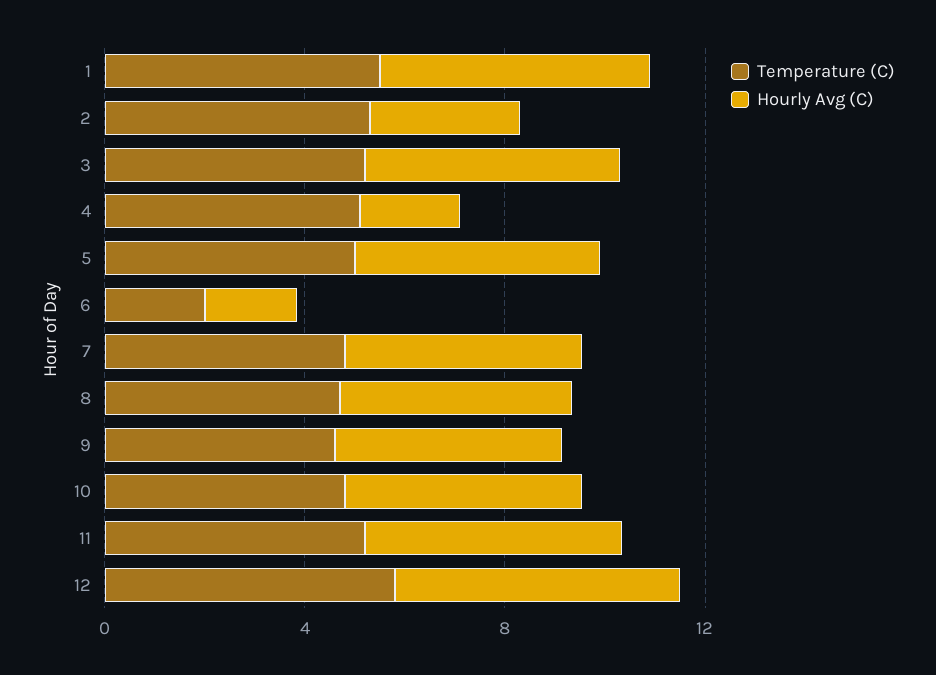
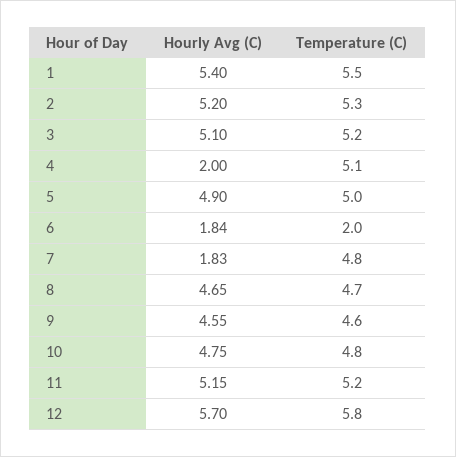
  {
    "Temperature (C)": {
      "1": 5.5,
      "2": 5.3,
      "3": 5.2,
      "4": 5.1,
      "5": 5,
      "6": 2,
      "7": 4.8,
      "8": 4.7,
      "9": 4.6,
      "10": 4.8,
      "11": 5.2,
      "12": 5.8
    },
    "Hourly Avg (C)": {
      "1": 5.4,
-     "2": 3,
+     "2": 5.2,
      "3": 5.1,
      "4": 2,
      "5": 4.9,
      "6": 1.84,
-     "7": 5,
+     "7": 1.83,
      "8": 4.65,
      "9": 4.55,
      "10": 4.75,
      "11": 5.15,
      "12": 5.7
    }
  }

